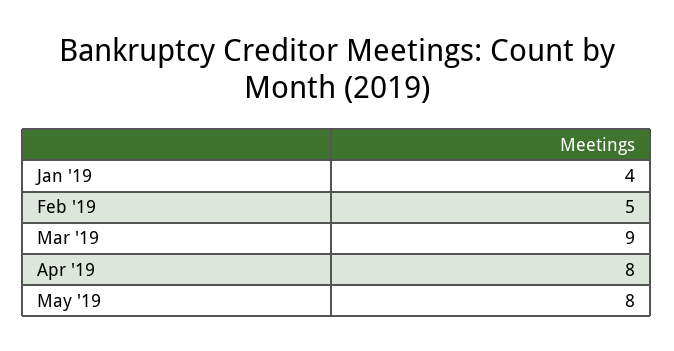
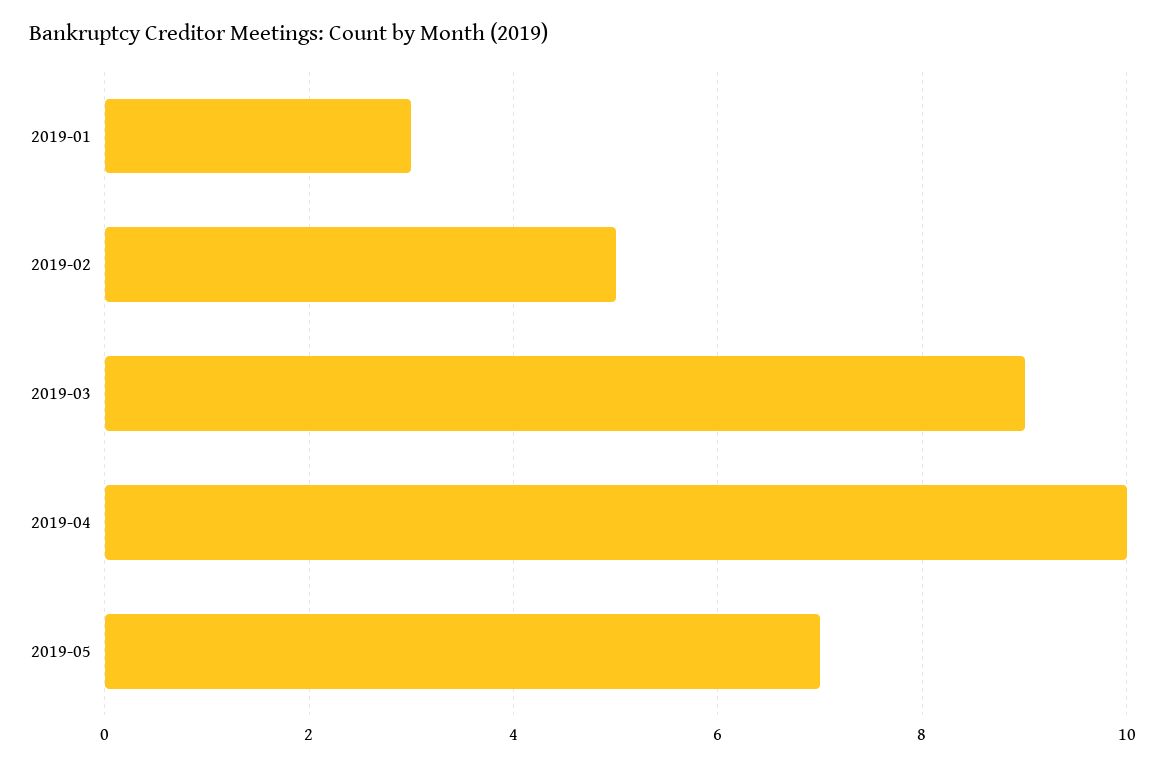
  {
-   "Jan '19": 4,
+   "Jan '19": 3,
    "Feb '19": 5,
    "Mar '19": 9,
-   "Apr '19": 8,
+   "Apr '19": 10,
-   "May '19": 8
+   "May '19": 7
  }

